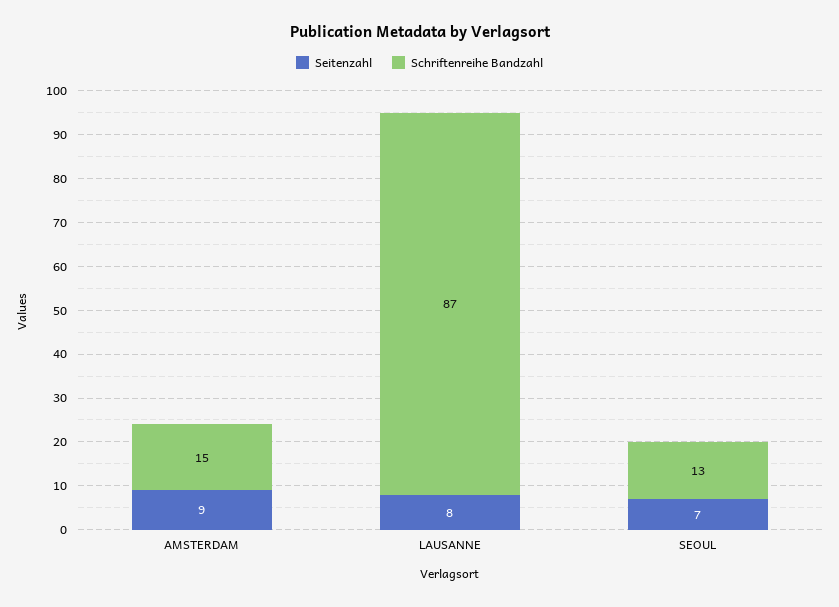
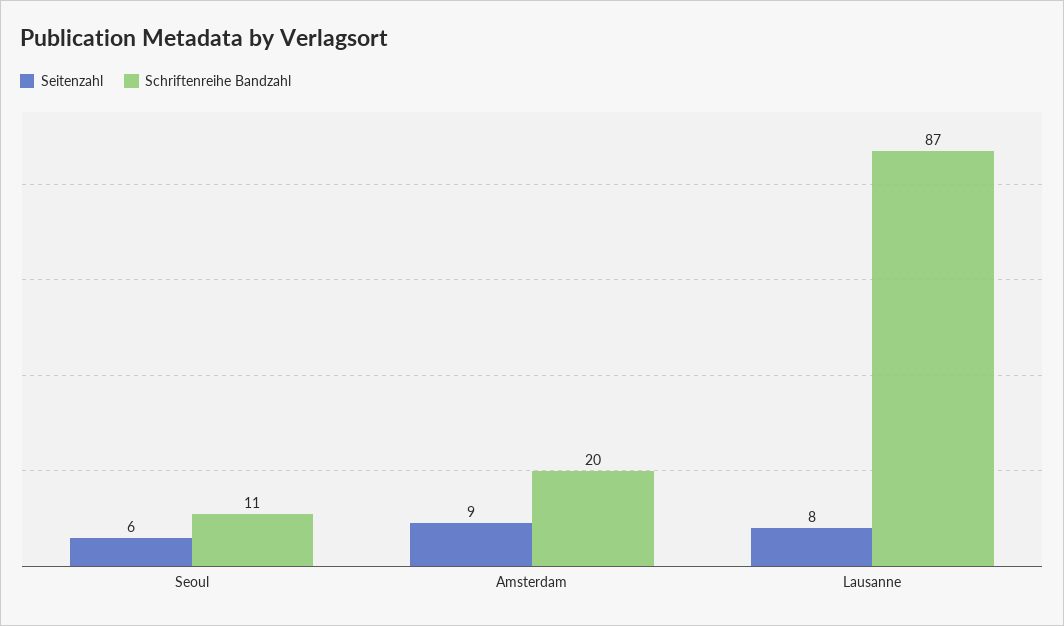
  {
    "Seitenzahl": {
      "AMSTERDAM": 9,
      "LAUSANNE": 8,
-     "SEOUL": 7
+     "SEOUL": 6
    },
    "Schriftenreihe Bandzahl": {
-     "AMSTERDAM": 15,
+     "AMSTERDAM": 20,
      "LAUSANNE": 87,
-     "SEOUL": 13
+     "SEOUL": 11
    }
  }

